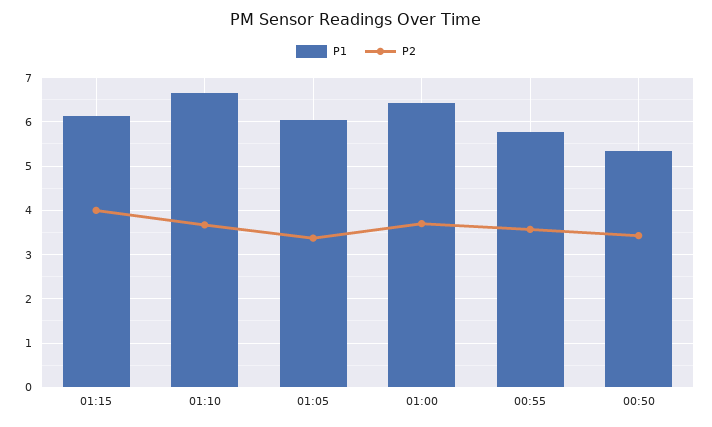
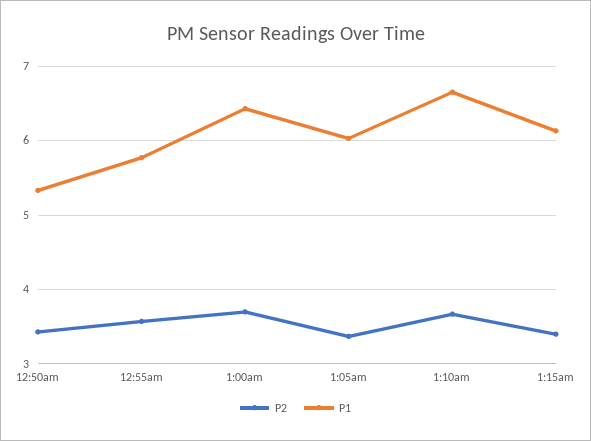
  {
    "P1": {
      "01:15": 6.1,
      "01:10": 6.7,
      "01:05": 6,
      "01:00": 6.4,
      "00:55": 5.8,
      "00:50": 5.3
    },
    "P2": {
-     "01:15": 4,
+     "01:15": 3.4,
      "01:10": 3.7,
      "01:05": 3.4,
      "01:00": 3.7,
      "00:55": 3.6,
      "00:50": 3.4
    }
  }

